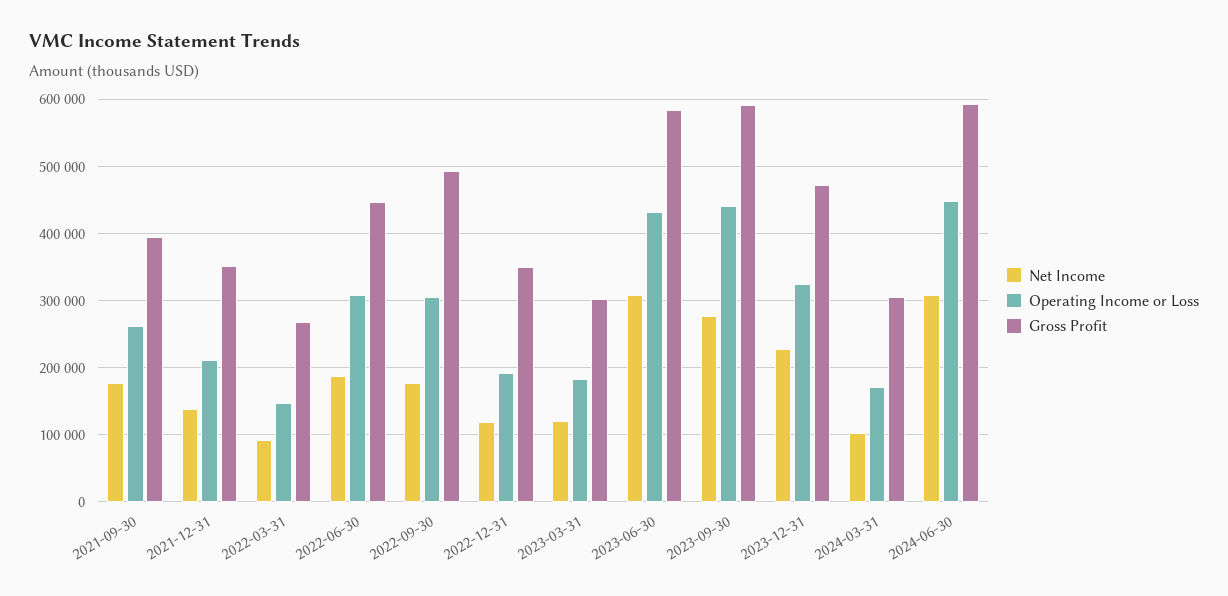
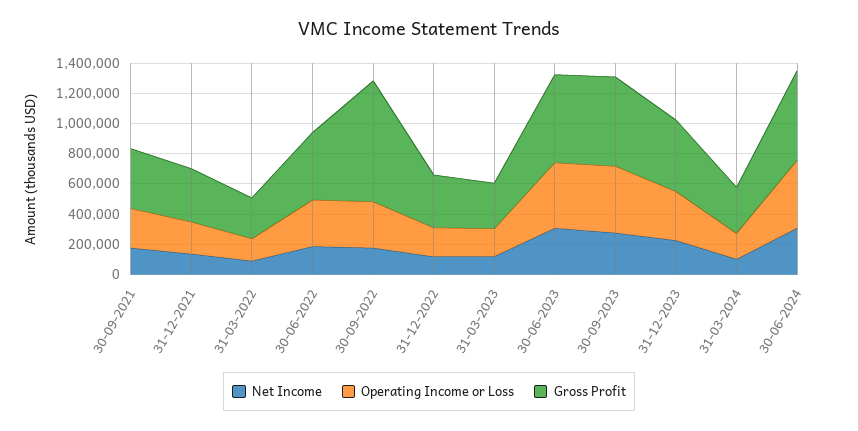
  {
    "Net Income": {
      "2021-09-30": 180000,
      "2021-12-31": 140000,
      "2022-03-31": 90000,
      "2022-06-30": 190000,
      "2022-09-30": 180000,
      "2022-12-31": 120000,
      "2023-03-31": 120000,
      "2023-06-30": 310000,
      "2023-09-30": 280000,
      "2023-12-31": 230000,
      "2024-03-31": 100000,
      "2024-06-30": 310000
    },
    "Operating Income or Loss": {
      "2021-09-30": 260000,
      "2021-12-31": 210000,
      "2022-03-31": 150000,
      "2022-06-30": 310000,
      "2022-09-30": 310000,
      "2022-12-31": 190000,
      "2023-03-31": 180000,
      "2023-06-30": 430000,
      "2023-09-30": 440000,
      "2023-12-31": 320000,
      "2024-03-31": 170000,
      "2024-06-30": 450000
    },
    "Gross Profit": {
      "2021-09-30": 390000,
      "2021-12-31": 350000,
      "2022-03-31": 270000,
      "2022-06-30": 450000,
-     "2022-09-30": 490000,
+     "2022-09-30": 800000,
      "2022-12-31": 350000,
      "2023-03-31": 300000,
      "2023-06-30": 580000,
      "2023-09-30": 590000,
      "2023-12-31": 470000,
      "2024-03-31": 300000,
      "2024-06-30": 590000
    }
  }

